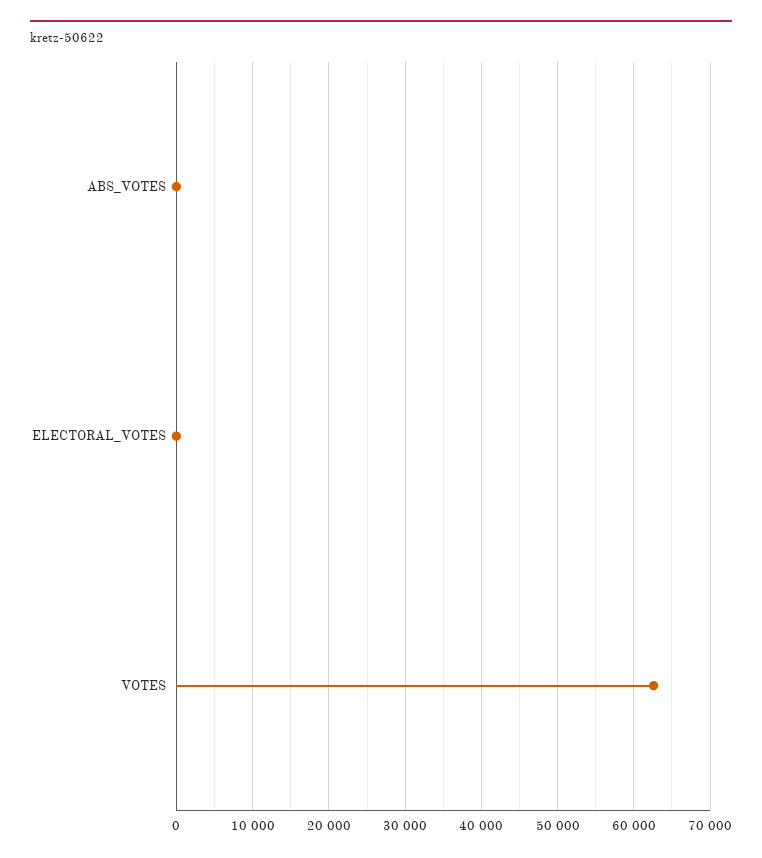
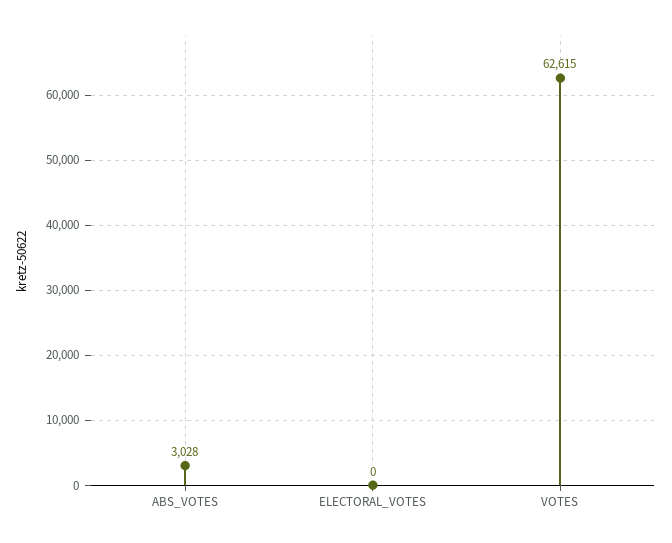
  {
-   "ABS_VOTES": 0,
+   "ABS_VOTES": 3028,
    "ELECTORAL_VOTES": 0,
    "VOTES": 62615
  }

